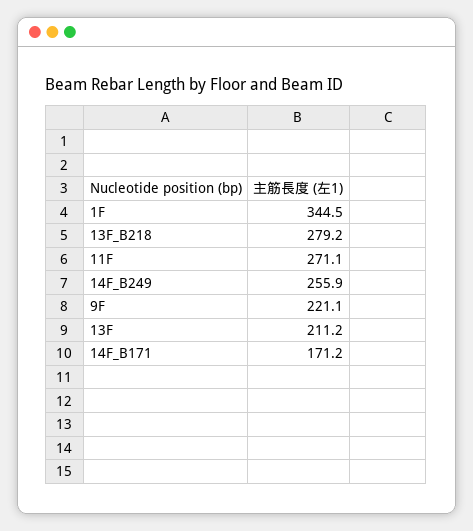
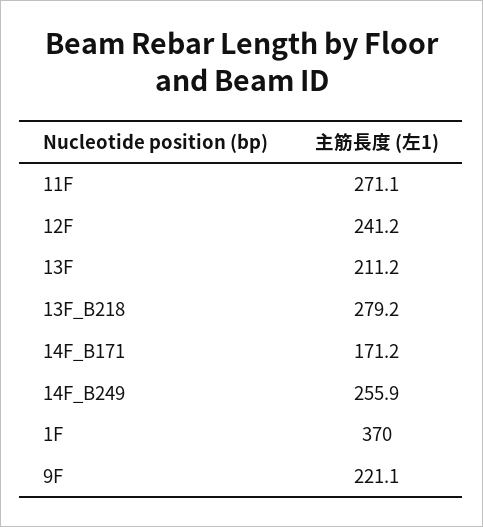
  {
-   "1F": 344.5,
+   "1F": 370,
    "13F_B218": 279.2,
    "11F": 271.1,
    "14F_B249": 255.9,
    "9F": 221.1,
    "13F": 211.2,
-   "14F_B171": 171.2
+   "14F_B171": 171.2,
+   "12F": 241.2
  }

